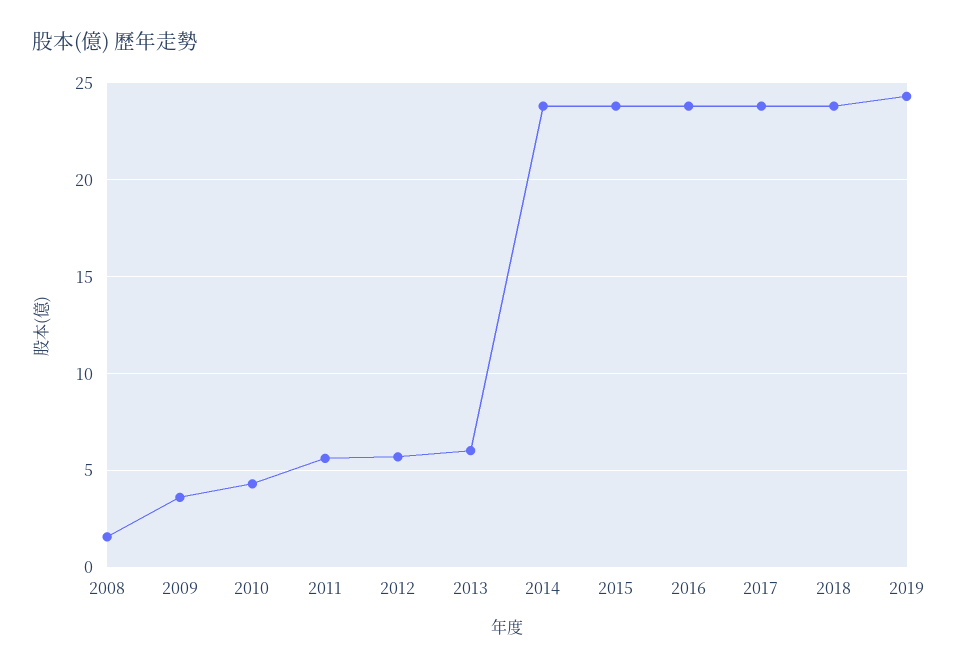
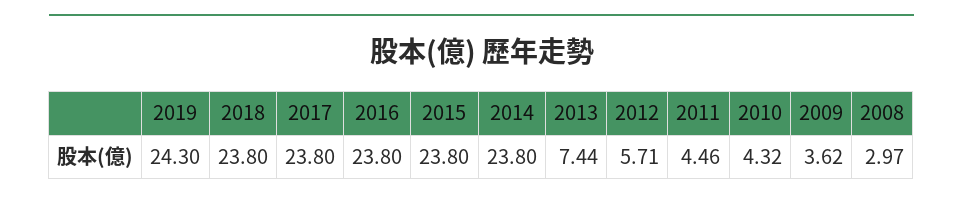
  {
-   "2008": 1.5,
+   "2008": 2.97,
    "2009": 3.62,
    "2010": 4.32,
-   "2011": 5.5,
+   "2011": 4.46,
    "2012": 5.71,
-   "2013": 6,
+   "2013": 7.44,
    "2014": 23.8,
    "2015": 23.8,
    "2016": 23.8,
    "2017": 23.8,
    "2018": 23.8,
    "2019": 24.3
  }

